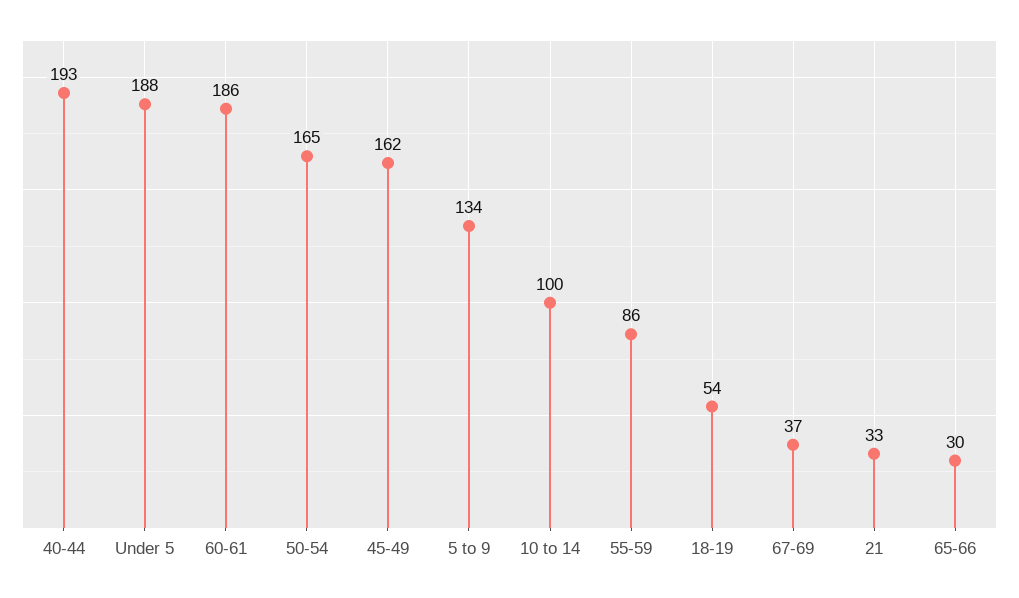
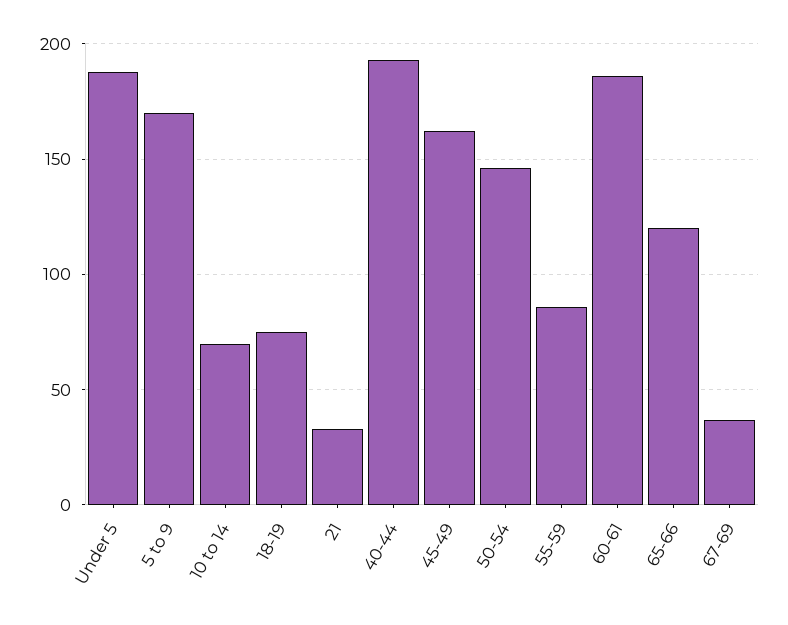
  {
    "40-44": 193,
    "Under 5": 188,
    "60-61": 186,
-   "50-54": 165,
+   "50-54": 145,
    "45-49": 162,
-   "5 to 9": 134,
+   "5 to 9": 170,
-   "10 to 14": 100,
+   "10 to 14": 70,
    "55-59": 86,
-   "18-19": 54,
+   "18-19": 75,
    "67-69": 37,
    "21": 33,
-   "65-66": 30
+   "65-66": 120
  }

